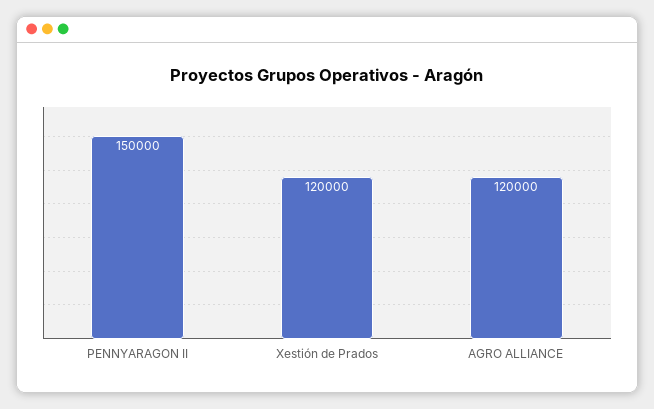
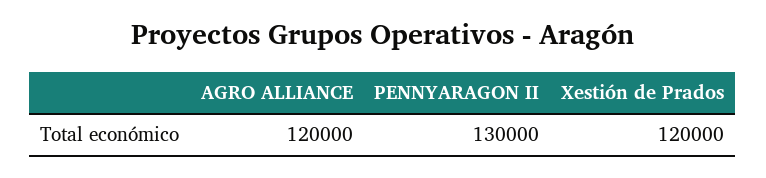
  {
-   "PENNYARAGON II": 150000,
+   "PENNYARAGON II": 130000,
    "Xestión de Prados": 120000,
    "AGRO ALLIANCE": 120000
  }

